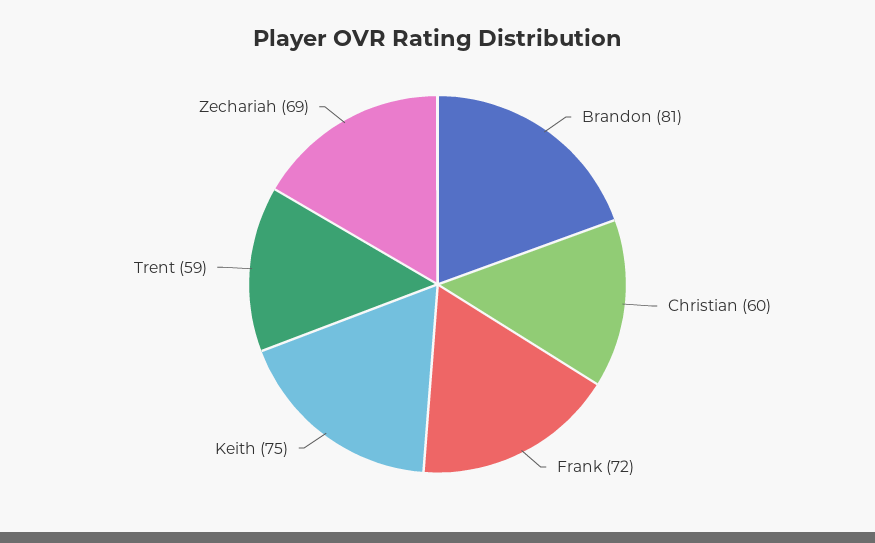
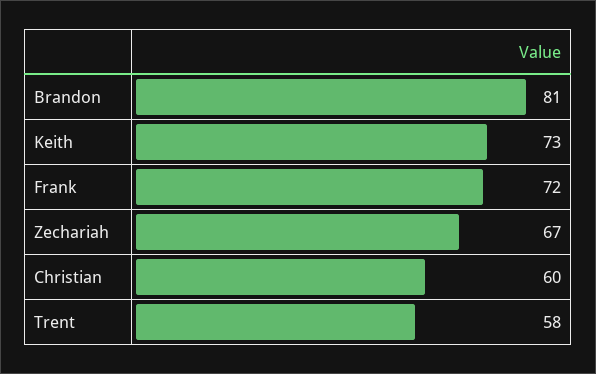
  {
    "Brandon": 81,
    "Christian": 60,
    "Frank": 72,
-   "Keith": 75,
+   "Keith": 73,
-   "Trent": 59,
+   "Trent": 58,
-   "Zechariah": 69
+   "Zechariah": 67
  }

